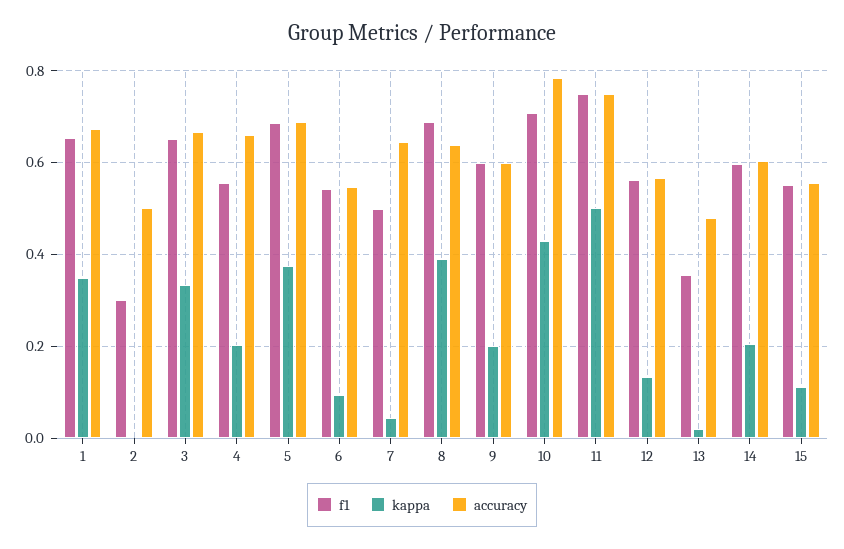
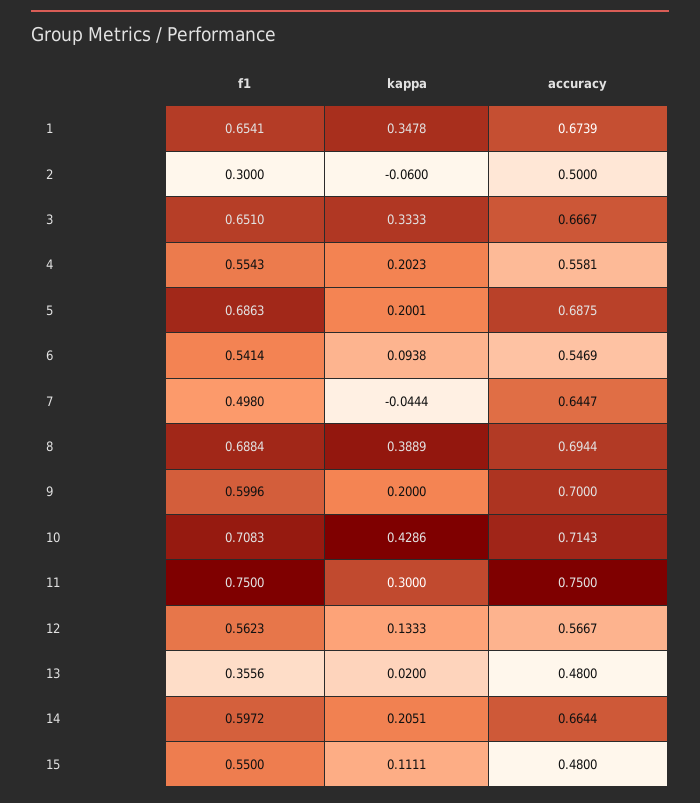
  {
    "f1": {
      "1": 0.6541,
      "2": 0.3,
      "3": 0.651,
      "4": 0.5543,
      "5": 0.6863,
      "6": 0.5414,
      "7": 0.498,
      "8": 0.6884,
      "9": 0.5996,
      "10": 0.7083,
      "11": 0.75,
      "12": 0.5623,
      "13": 0.3556,
      "14": 0.5972,
      "15": 0.55
    },
    "kappa": {
      "1": 0.3478,
-     "2": 0,
+     "2": -0.06,
      "3": 0.3333,
      "4": 0.2023,
-     "5": 0.38,
+     "5": 0.2001,
      "6": 0.0938,
-     "7": 0.04,
+     "7": -0.0444,
      "8": 0.3889,
      "9": 0.2,
      "10": 0.4286,
-     "11": 0.5,
+     "11": 0.3,
      "12": 0.1333,
      "13": 0.02,
      "14": 0.2051,
      "15": 0.1111
    },
    "accuracy": {
      "1": 0.6739,
      "2": 0.5,
      "3": 0.6667,
-     "4": 0.66,
+     "4": 0.5581,
      "5": 0.6875,
      "6": 0.5469,
      "7": 0.6447,
-     "8": 0.64,
+     "8": 0.6944,
-     "9": 0.6,
+     "9": 0.7,
-     "10": 0.78,
+     "10": 0.7143,
      "11": 0.75,
      "12": 0.5667,
      "13": 0.48,
-     "14": 0.6,
+     "14": 0.6644,
-     "15": 0.56
+     "15": 0.48
    }
  }

